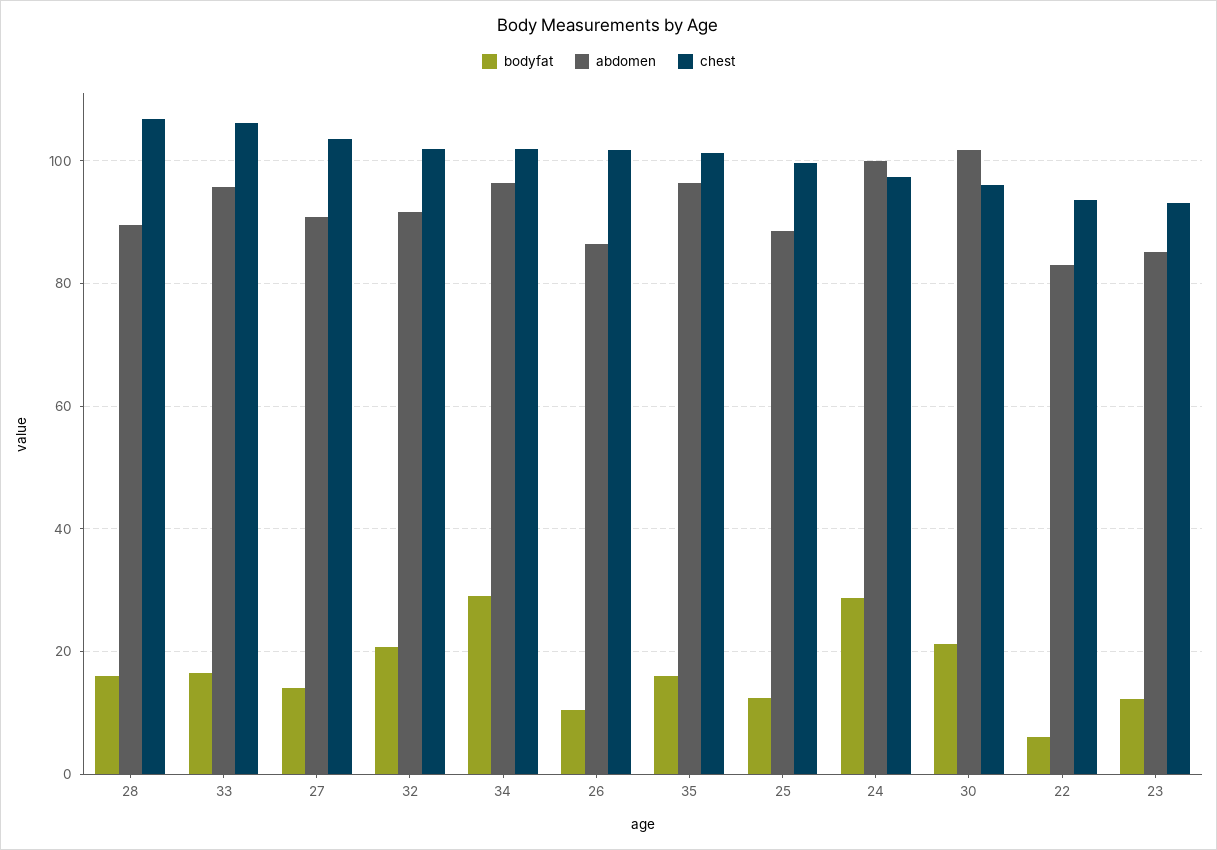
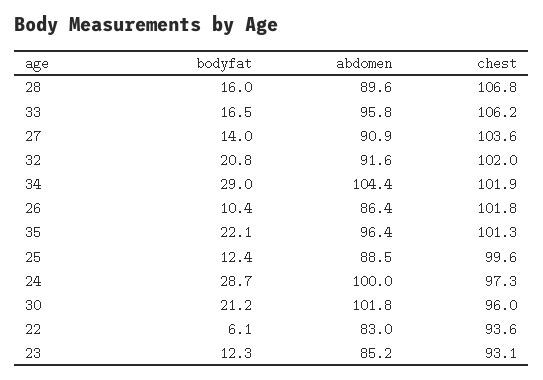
  {
    "bodyfat": {
      "28": 16,
      "33": 16.5,
      "27": 14,
      "32": 20.8,
      "34": 29,
      "26": 10.4,
-     "35": 16,
+     "35": 22.1,
      "25": 12.4,
      "24": 28.7,
      "30": 21.2,
      "22": 6.1,
      "23": 12.3
    },
    "abdomen": {
      "28": 89.6,
      "33": 95.8,
      "27": 90.9,
      "32": 91.6,
-     "34": 96,
+     "34": 104.4,
      "26": 86.4,
      "35": 96.4,
      "25": 88.5,
      "24": 100,
      "30": 101.8,
      "22": 83,
      "23": 85.2
    },
    "chest": {
      "28": 106.8,
      "33": 106.2,
      "27": 103.6,
      "32": 102,
      "34": 101.9,
      "26": 101.8,
      "35": 101.3,
      "25": 99.6,
      "24": 97.3,
      "30": 96,
      "22": 93.6,
      "23": 93.1
    }
  }

